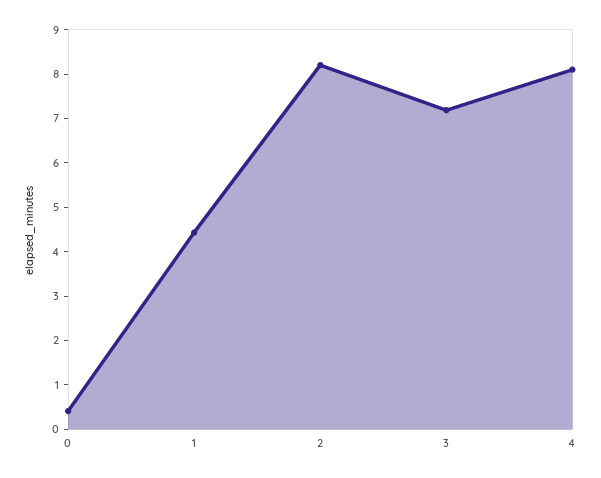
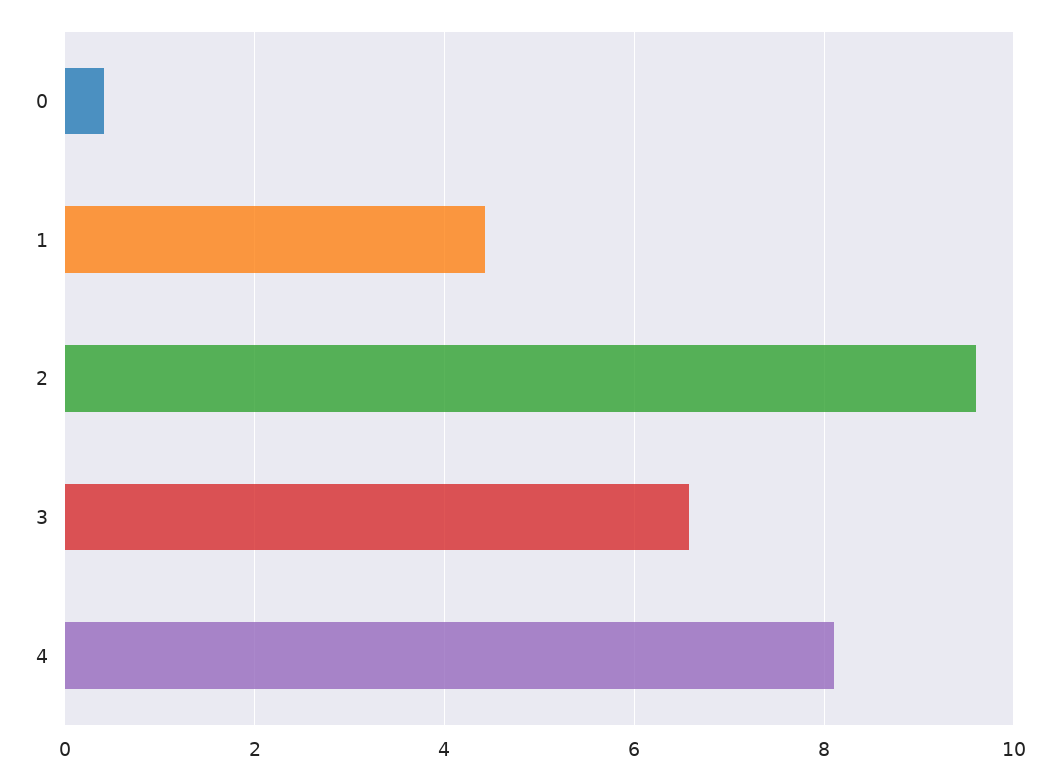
  {
    "0": 0.4,
    "1": 4.4,
-   "2": 8.2,
+   "2": 9.6,
-   "3": 7.2,
+   "3": 6.6,
    "4": 8.2
  }

